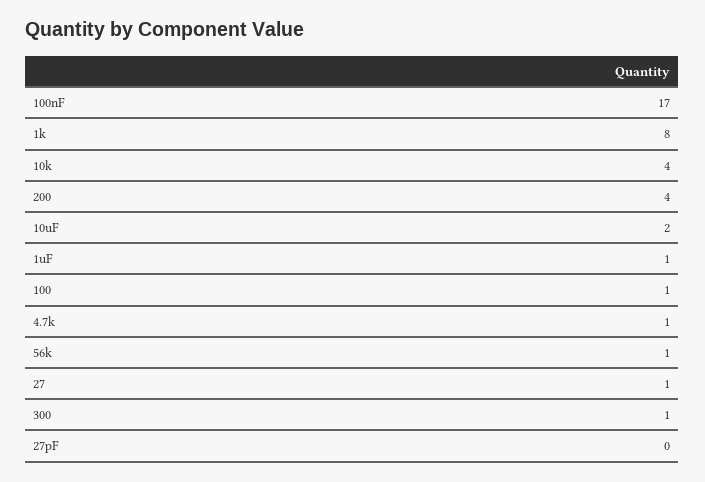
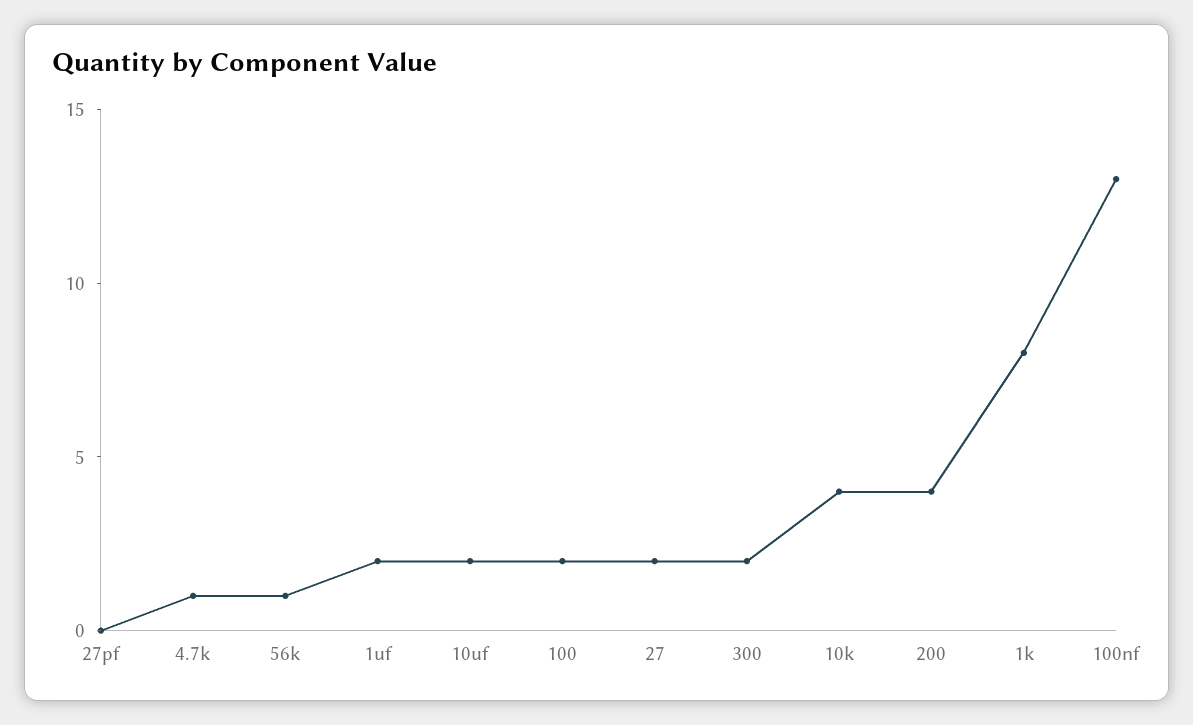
  {
-   "100nF": 17,
+   "100nF": 13,
    "1k": 8,
    "10k": 4,
    "200": 4,
    "10uF": 2,
-   "1uF": 1,
+   "1uF": 2,
-   "100": 1,
+   "100": 2,
    "4.7k": 1,
    "56k": 1,
-   "27": 1,
+   "27": 2,
-   "300": 1,
+   "300": 2,
    "27pF": 0
  }

